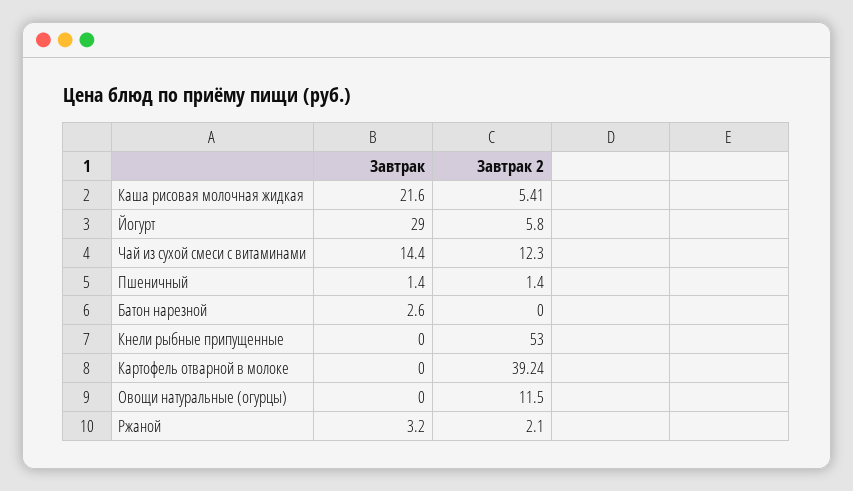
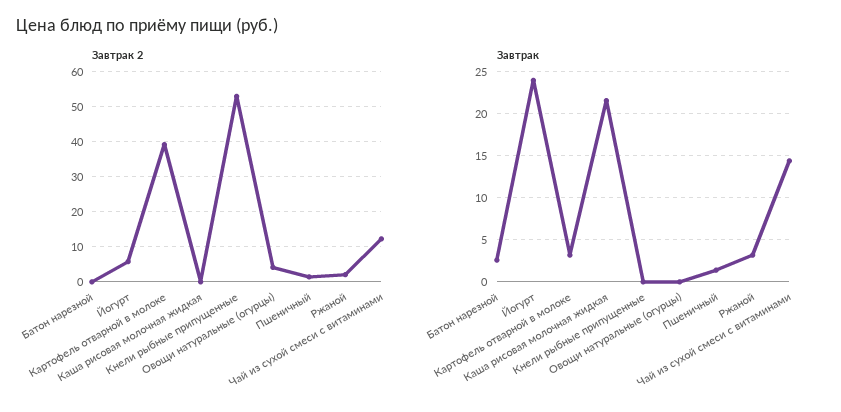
  {
    "Завтрак": {
      "Каша рисовая молочная жидкая": 21.6,
-     "Йогурт": 29,
+     "Йогурт": 24,
      "Чай из сухой смеси с витаминами": 14.4,
      "Пшеничный": 1.4,
      "Батон нарезной": 2.6,
      "Кнели рыбные припущенные": 0,
-     "Картофель отварной в молоке": 0,
+     "Картофель отварной в молоке": 3,
      "Овощи натуральные (огурцы)": 0,
      "Ржаной": 3.2
    },
    "Завтрак 2": {
-     "Каша рисовая молочная жидкая": 5.41,
+     "Каша рисовая молочная жидкая": 0,
      "Йогурт": 5.8,
      "Чай из сухой смеси с витаминами": 12.3,
      "Пшеничный": 1.4,
      "Батон нарезной": 0,
      "Кнели рыбные припущенные": 53,
      "Картофель отварной в молоке": 39.24,
-     "Овощи натуральные (огурцы)": 11.5,
+     "Овощи натуральные (огурцы)": 4,
      "Ржаной": 2.1
    }
  }

